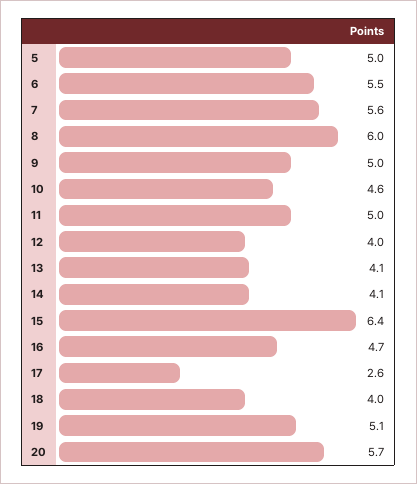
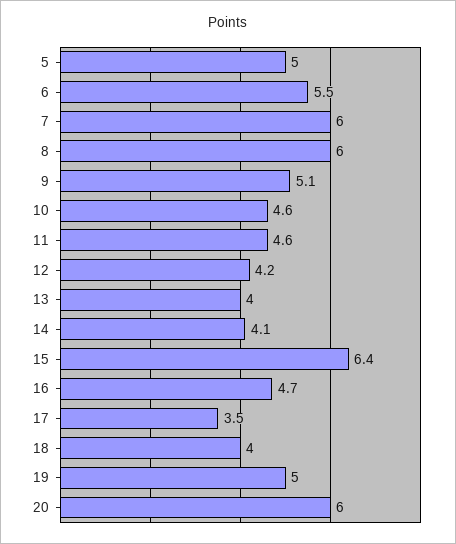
  {
    "5": 5,
    "6": 5.5,
-   "7": 5.6,
+   "7": 6,
    "8": 6,
-   "9": 5,
+   "9": 5.1,
    "10": 4.6,
-   "11": 5,
+   "11": 4.6,
-   "12": 4,
+   "12": 4.2,
-   "13": 4.1,
+   "13": 4,
    "14": 4.1,
    "15": 6.4,
    "16": 4.7,
-   "17": 2.6,
+   "17": 3.5,
    "18": 4,
-   "19": 5.1,
+   "19": 5,
-   "20": 5.7
+   "20": 6
  }

